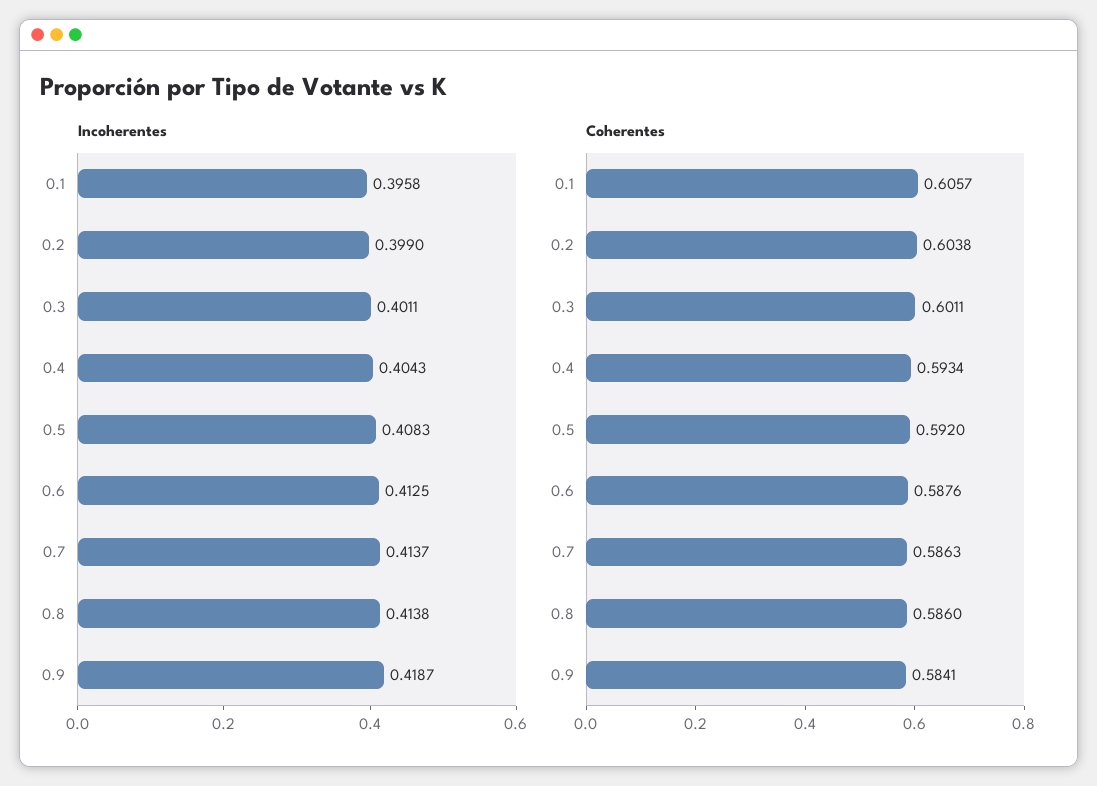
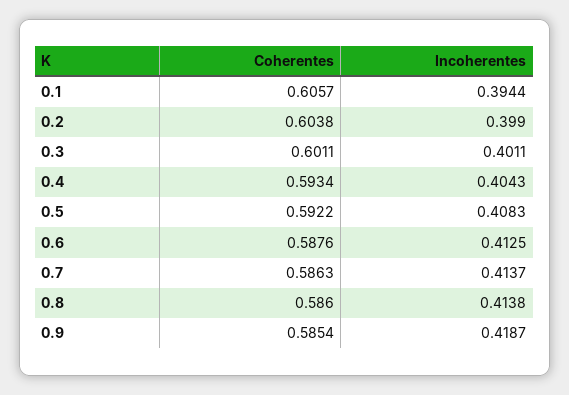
  {
    "Incoherentes": {
-     "0.1": 0.3958,
+     "0.1": 0.3944,
      "0.2": 0.399,
      "0.3": 0.4011,
      "0.4": 0.4043,
      "0.5": 0.4083,
      "0.6": 0.4125,
      "0.7": 0.4137,
      "0.8": 0.4138,
      "0.9": 0.4187
    },
    "Coherentes": {
      "0.1": 0.6057,
      "0.2": 0.6038,
      "0.3": 0.6011,
      "0.4": 0.5934,
-     "0.5": 0.592,
+     "0.5": 0.5922,
      "0.6": 0.5876,
      "0.7": 0.5863,
      "0.8": 0.586,
-     "0.9": 0.5841
+     "0.9": 0.5854
    }
  }

